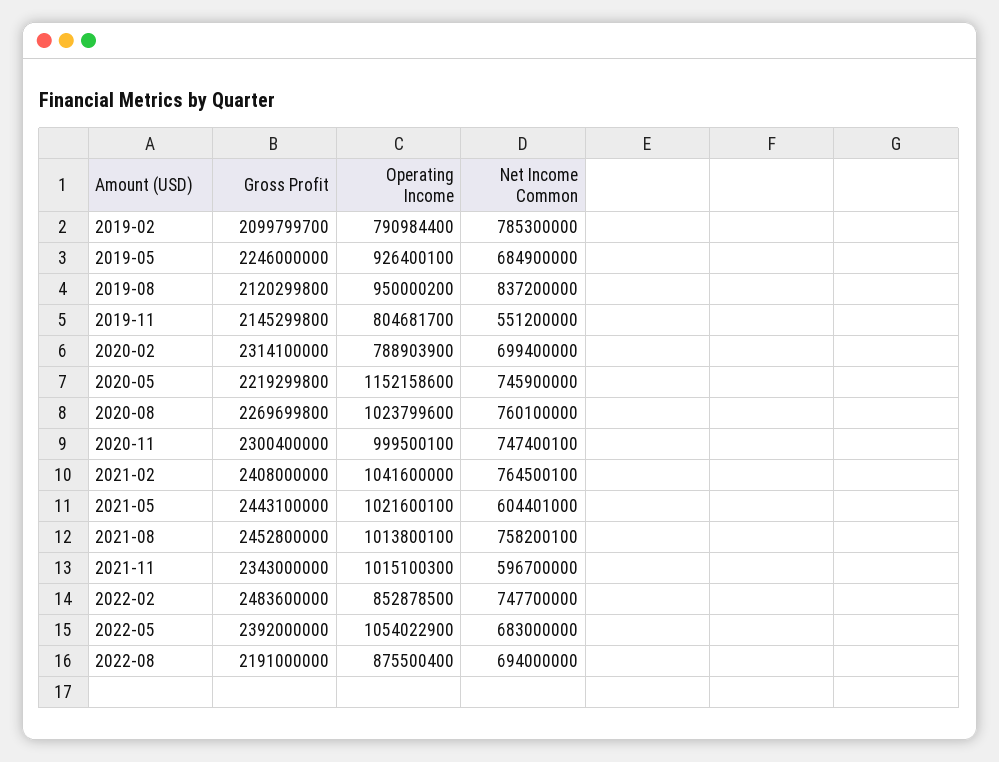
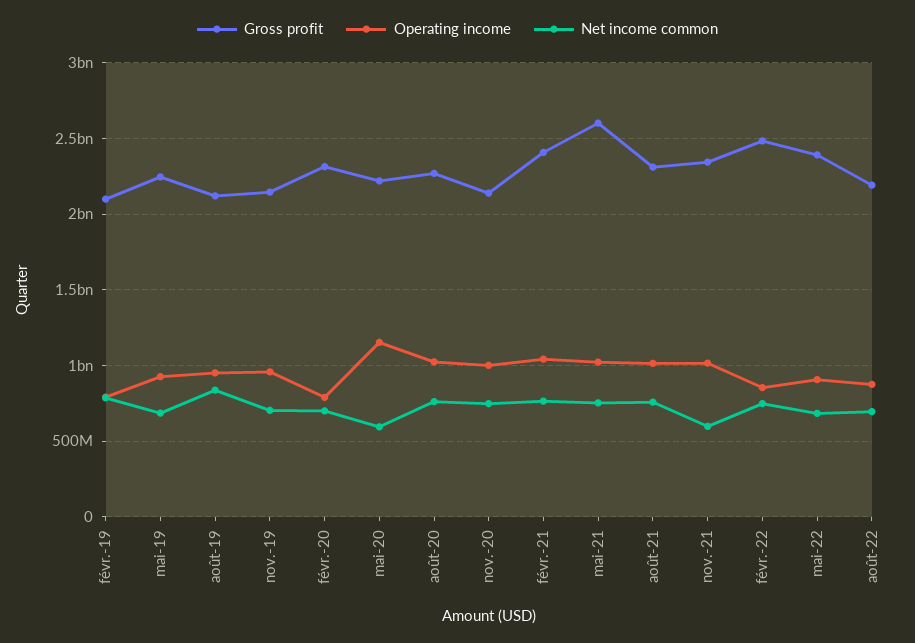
  {
    "Gross Profit": {
      "2019-02": 2099799700,
      "2019-05": 2246000000,
      "2019-08": 2120299800,
      "2019-11": 2145299800,
      "2020-02": 2314100000,
      "2020-05": 2219299800,
      "2020-08": 2269699800,
-     "2020-11": 2300400000,
+     "2020-11": 2150000000,
      "2021-02": 2408000000,
-     "2021-05": 2443100000,
+     "2021-05": 2600000000,
-     "2021-08": 2452800000,
+     "2021-08": 2300000000,
      "2021-11": 2343000000,
      "2022-02": 2483600000,
      "2022-05": 2392000000,
      "2022-08": 2191000000
    },
    "Operating Income": {
      "2019-02": 790984400,
      "2019-05": 926400100,
      "2019-08": 950000200,
-     "2019-11": 804681700,
+     "2019-11": 950000000,
      "2020-02": 788903900,
      "2020-05": 1152158600,
      "2020-08": 1023799600,
      "2020-11": 999500100,
      "2021-02": 1041600000,
      "2021-05": 1021600100,
      "2021-08": 1013800100,
      "2021-11": 1015100300,
      "2022-02": 852878500,
-     "2022-05": 1054022900,
+     "2022-05": 900000000,
      "2022-08": 875500400
    },
    "Net Income Common": {
      "2019-02": 785300000,
      "2019-05": 684900000,
      "2019-08": 837200000,
-     "2019-11": 551200000,
+     "2019-11": 700000000,
      "2020-02": 699400000,
-     "2020-05": 745900000,
+     "2020-05": 600000000,
      "2020-08": 760100000,
      "2020-11": 747400100,
      "2021-02": 764500100,
-     "2021-05": 604401000,
+     "2021-05": 750000000,
      "2021-08": 758200100,
      "2021-11": 596700000,
      "2022-02": 747700000,
      "2022-05": 683000000,
      "2022-08": 694000000
    }
  }

